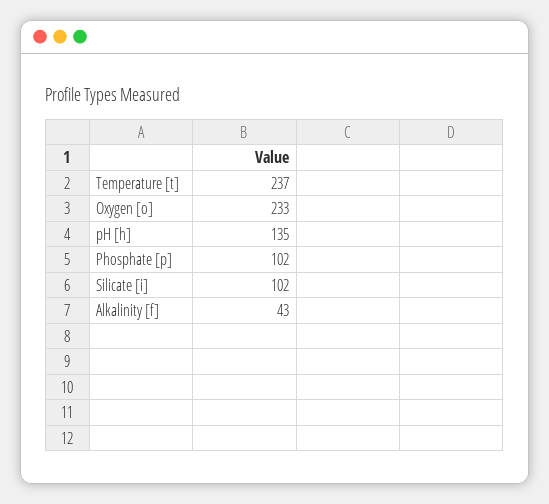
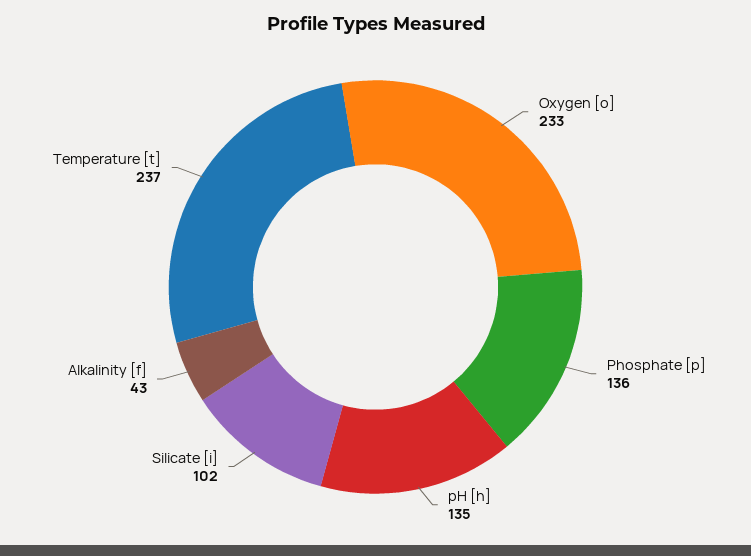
  {
    "Temperature [t]": 237,
    "Oxygen [o]": 233,
    "pH [h]": 135,
-   "Phosphate [p]": 102,
+   "Phosphate [p]": 136,
    "Silicate [i]": 102,
    "Alkalinity [f]": 43
  }

